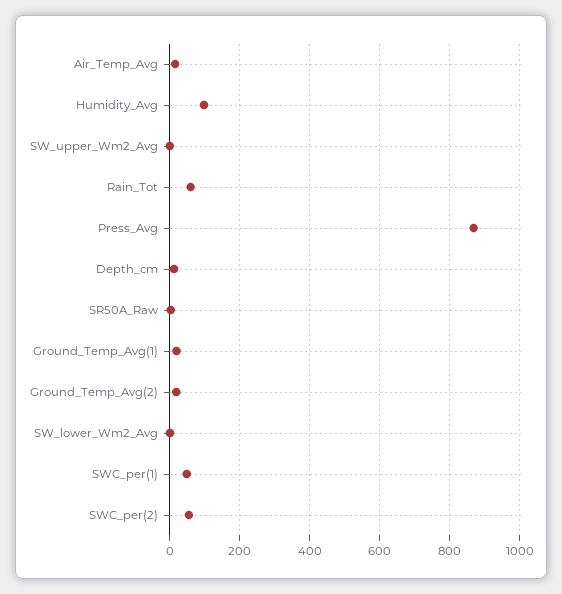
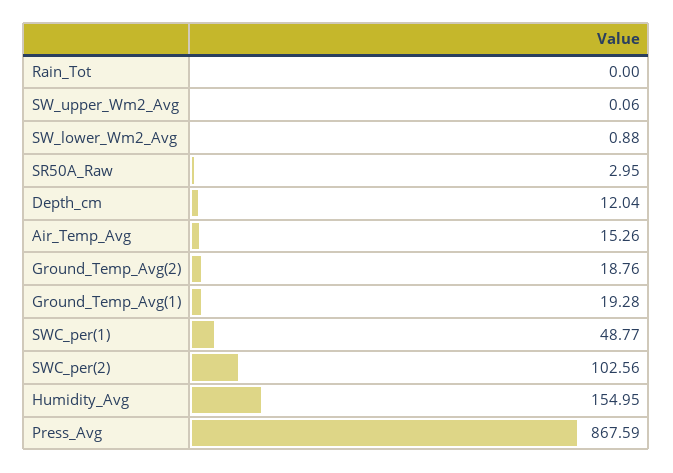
  {
    "Air_Temp_Avg": 15.26,
-   "Humidity_Avg": 100,
+   "Humidity_Avg": 154.95,
    "SW_upper_Wm2_Avg": 0.06,
-   "Rain_Tot": 60,
+   "Rain_Tot": 0,
    "Press_Avg": 867.59,
    "Depth_cm": 12.04,
    "SR50A_Raw": 2.95,
    "Ground_Temp_Avg(1)": 19.28,
    "Ground_Temp_Avg(2)": 18.76,
    "SW_lower_Wm2_Avg": 0.88,
    "SWC_per(1)": 48.77,
-   "SWC_per(2)": 60
+   "SWC_per(2)": 102.56
  }

